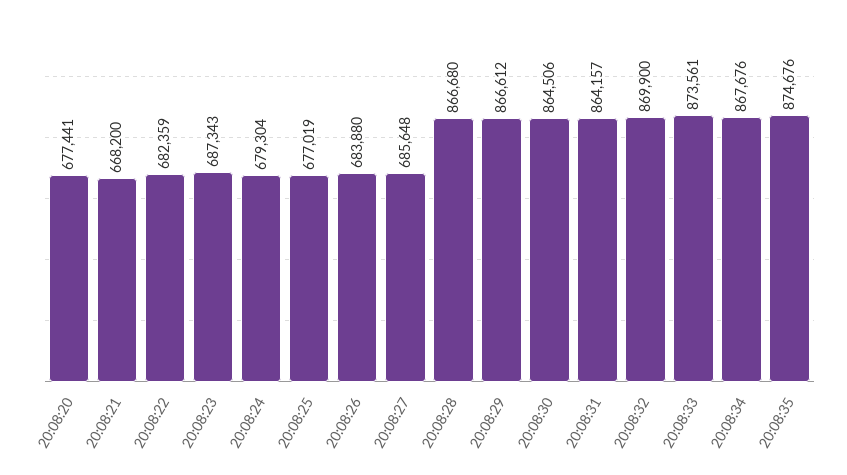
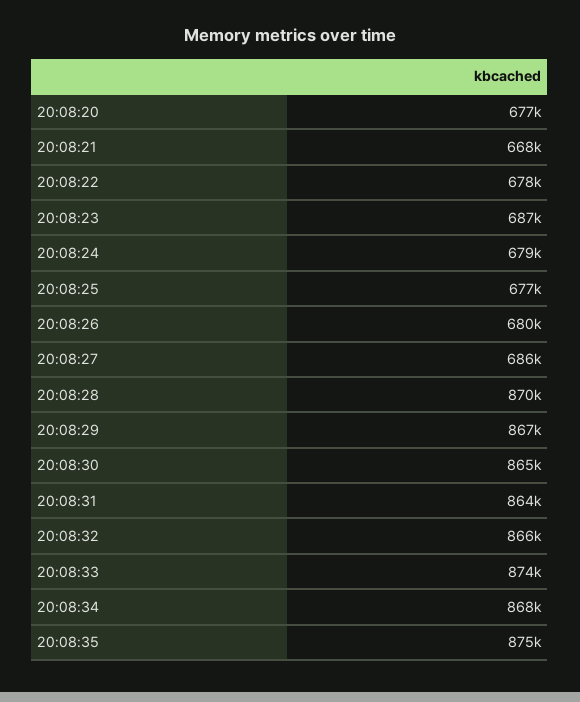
  {
    "20:08:20": 677441,
    "20:08:21": 668200,
-   "20:08:22": 682359,
+   "20:08:22": 678000,
    "20:08:23": 687343,
    "20:08:24": 679304,
    "20:08:25": 677019,
-   "20:08:26": 683880,
+   "20:08:26": 680000,
    "20:08:27": 685648,
-   "20:08:28": 866680,
+   "20:08:28": 870000,
    "20:08:29": 866612,
    "20:08:30": 864506,
    "20:08:31": 864157,
-   "20:08:32": 869900,
+   "20:08:32": 866000,
    "20:08:33": 873561,
    "20:08:34": 867676,
    "20:08:35": 874676
  }

